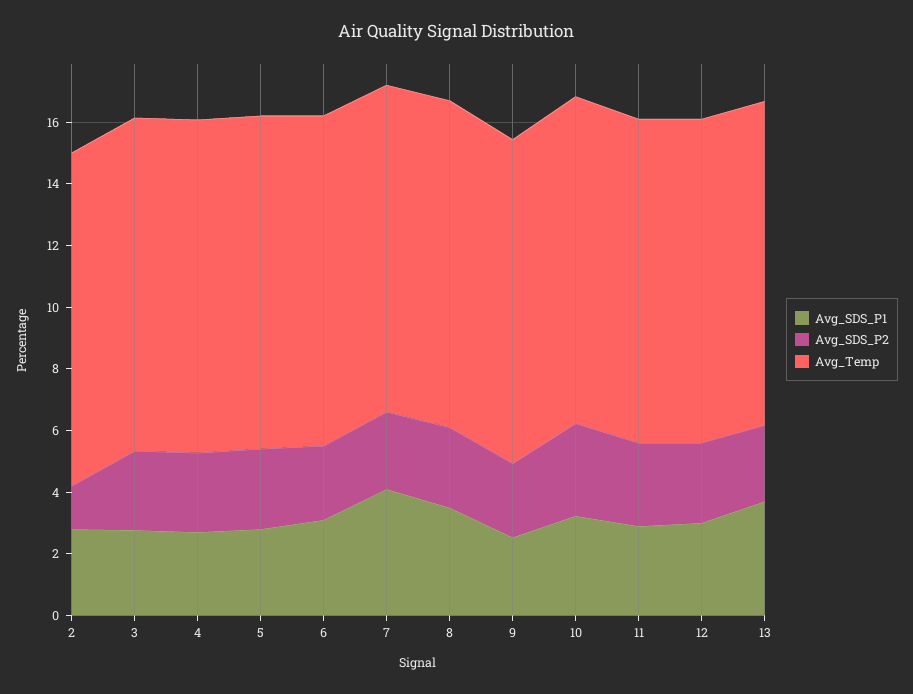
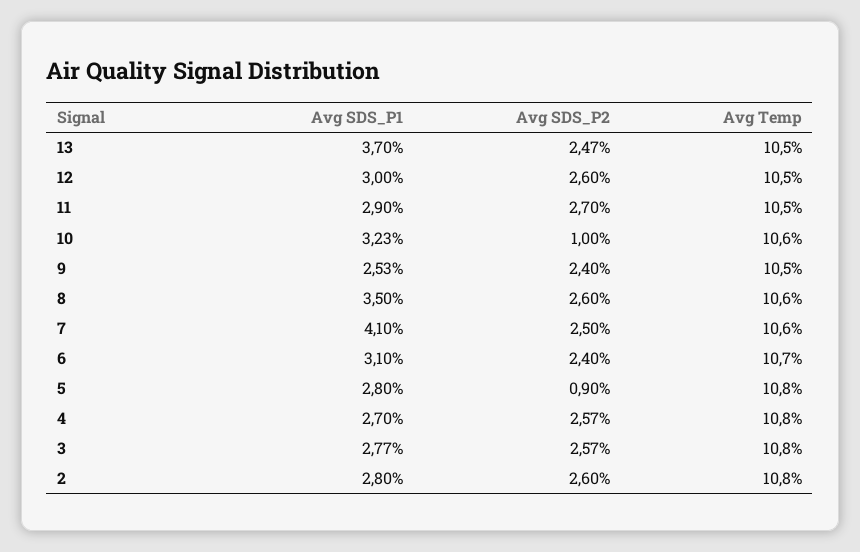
  {
    "Avg_SDS_P1": {
      "2": 2.8,
      "3": 2.77,
      "4": 2.7,
      "5": 2.8,
      "6": 3.1,
      "7": 4.1,
      "8": 3.5,
      "9": 2.53,
      "10": 3.23,
      "11": 2.9,
      "12": 3,
      "13": 3.7
    },
    "Avg_SDS_P2": {
-     "2": 1.5,
+     "2": 2.6,
      "3": 2.57,
      "4": 2.57,
-     "5": 2.5,
+     "5": 0.9,
      "6": 2.4,
      "7": 2.5,
      "8": 2.6,
      "9": 2.4,
-     "10": 3,
+     "10": 1,
      "11": 2.7,
      "12": 2.6,
      "13": 2.47
    },
    "Avg_Temp": {
      "2": 10.8,
      "3": 10.8,
      "4": 10.8,
      "5": 10.8,
      "6": 10.7,
      "7": 10.6,
      "8": 10.6,
      "9": 10.5,
      "10": 10.6,
      "11": 10.5,
      "12": 10.5,
      "13": 10.5
    }
  }

